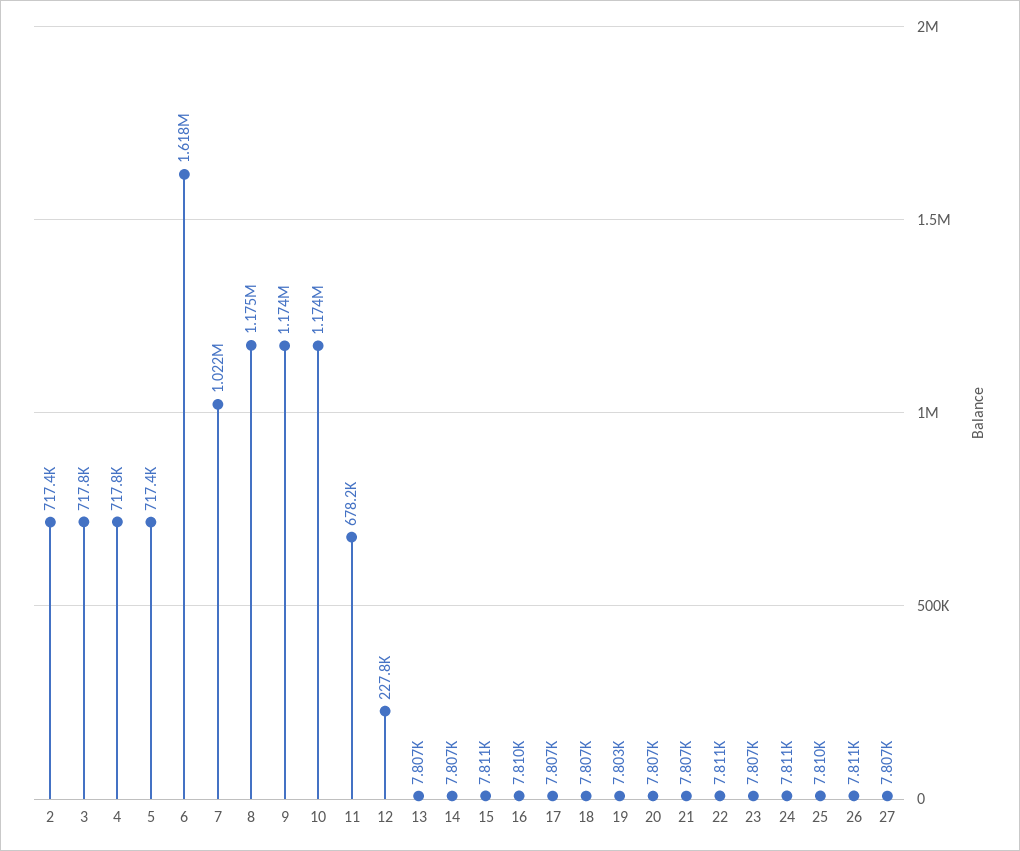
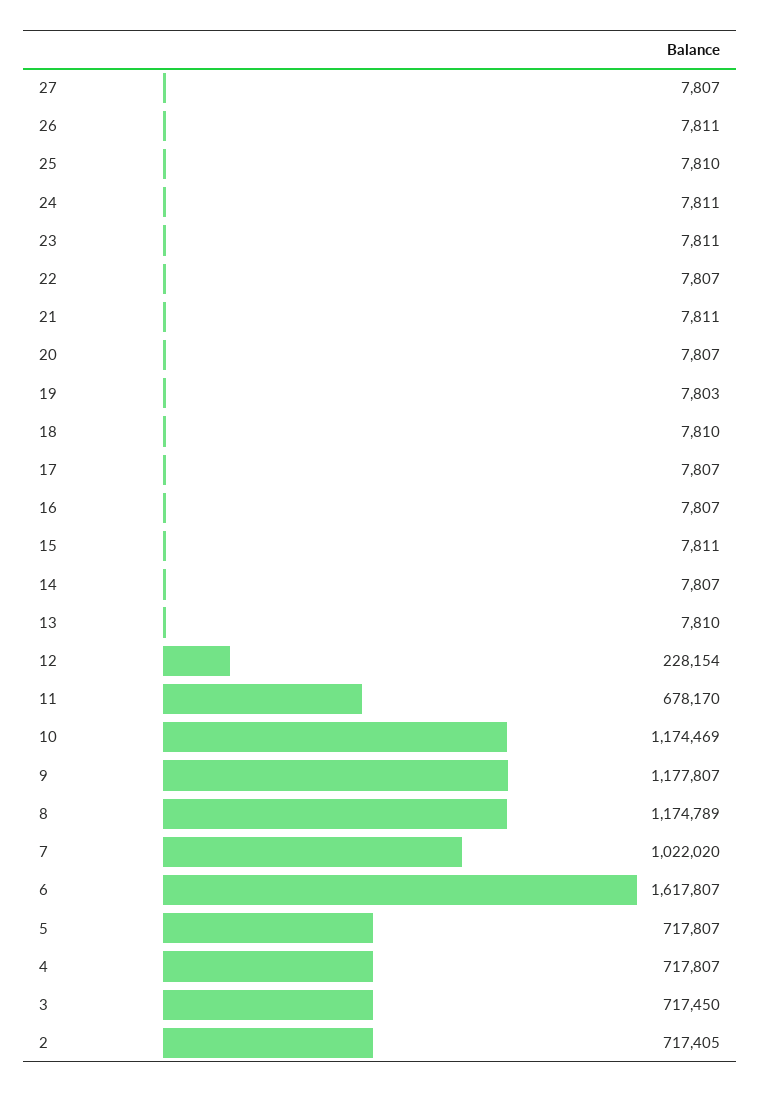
  {
    "2": 717405,
-   "3": 717800,
+   "3": 717450,
    "4": 717807,
-   "5": 717400,
+   "5": 717807,
    "6": 1617807,
    "7": 1022020,
    "8": 1174789,
-   "9": 1174000,
+   "9": 1177807,
    "10": 1174469,
    "11": 678170,
-   "12": 227800,
+   "12": 228154,
-   "13": 7807,
+   "13": 7810,
    "14": 7807,
    "15": 7811,
-   "16": 7810,
+   "16": 7807,
    "17": 7807,
-   "18": 7807,
+   "18": 7810,
    "19": 7803,
    "20": 7807,
-   "21": 7807,
+   "21": 7811,
-   "22": 7811,
+   "22": 7807,
-   "23": 7807,
+   "23": 7811,
    "24": 7811,
    "25": 7810,
    "26": 7811,
    "27": 7807
  }

